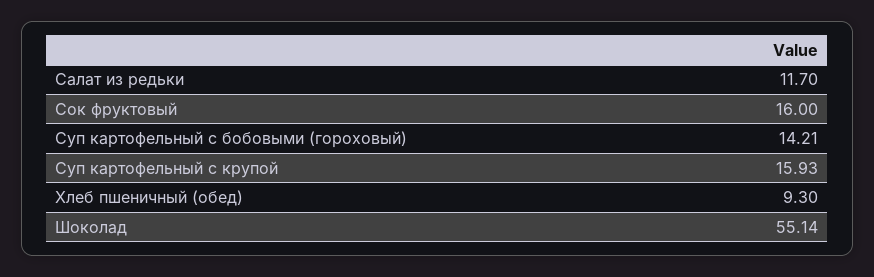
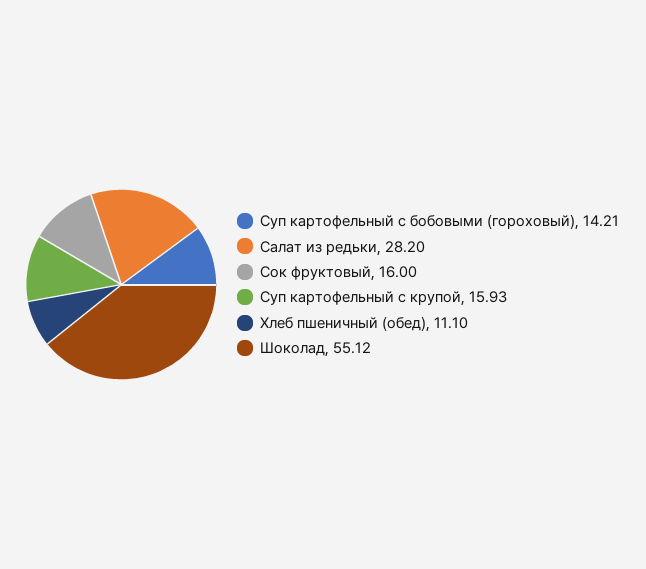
  {
-   "Салат из редьки": 11.7,
+   "Салат из редьки": 28.2,
    "Сок фруктовый": 16,
    "Суп картофельный с бобовыми (гороховый)": 14.21,
    "Суп картофельный с крупой": 15.93,
-   "Хлеб пшеничный (обед)": 9.3,
+   "Хлеб пшеничный (обед)": 11.1,
-   "Шоколад": 55.14
+   "Шоколад": 55.12
  }

